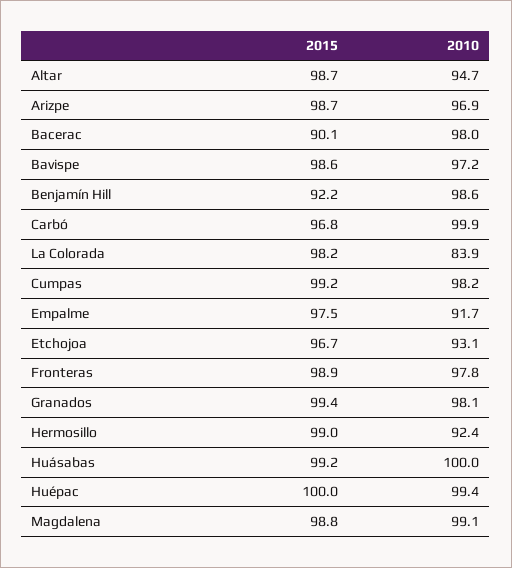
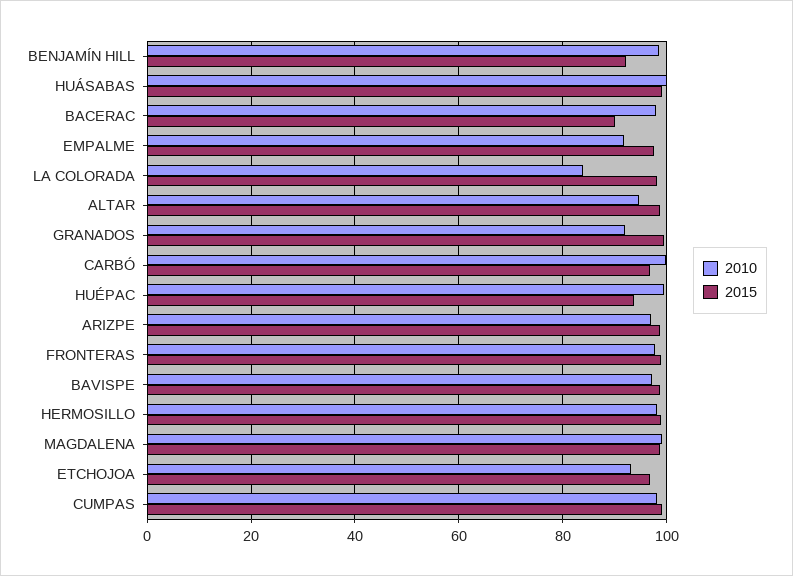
  {
    "2015": {
      "Altar": 98.7,
      "Arizpe": 98.7,
      "Bacerac": 90.1,
      "Bavispe": 98.6,
      "Benjamín Hill": 92.2,
      "Carbó": 96.8,
      "La Colorada": 98.2,
      "Cumpas": 99.2,
      "Empalme": 97.5,
      "Etchojoa": 96.7,
      "Fronteras": 98.9,
      "Granados": 99.4,
      "Hermosillo": 99,
      "Huásabas": 99.2,
-     "Huépac": 100,
+     "Huépac": 94,
      "Magdalena": 98.8
    },
    "2010": {
      "Altar": 94.7,
      "Arizpe": 96.9,
      "Bacerac": 98,
      "Bavispe": 97.2,
      "Benjamín Hill": 98.6,
      "Carbó": 99.9,
      "La Colorada": 83.9,
      "Cumpas": 98.2,
      "Empalme": 91.7,
      "Etchojoa": 93.1,
      "Fronteras": 97.8,
-     "Granados": 98.1,
+     "Granados": 92,
-     "Hermosillo": 92.4,
+     "Hermosillo": 98,
      "Huásabas": 100,
      "Huépac": 99.4,
      "Magdalena": 99.1
    }
  }

